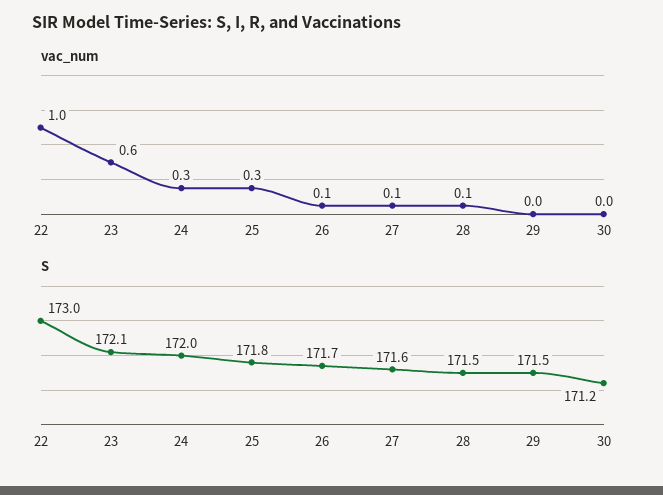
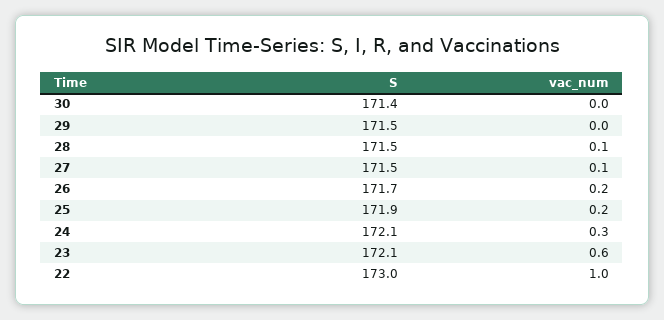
  {
    "vac_num": {
      "22": 1,
      "23": 0.6,
      "24": 0.3,
-     "25": 0.3,
+     "25": 0.2,
-     "26": 0.1,
+     "26": 0.2,
      "27": 0.1,
      "28": 0.1,
      "29": 0,
      "30": 0
    },
    "S": {
      "22": 173,
      "23": 172.1,
-     "24": 172,
+     "24": 172.1,
-     "25": 171.8,
+     "25": 171.9,
      "26": 171.7,
-     "27": 171.6,
+     "27": 171.5,
      "28": 171.5,
      "29": 171.5,
-     "30": 171.2
+     "30": 171.4
    }
  }

